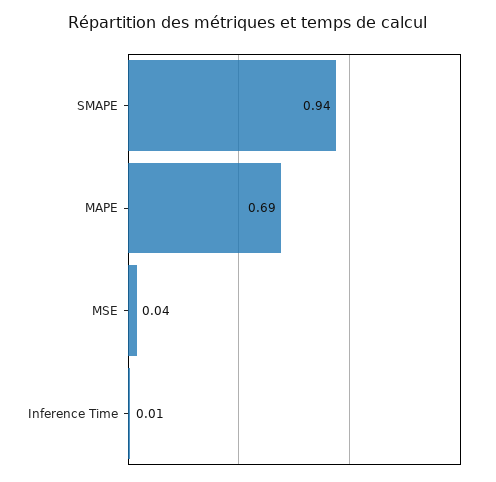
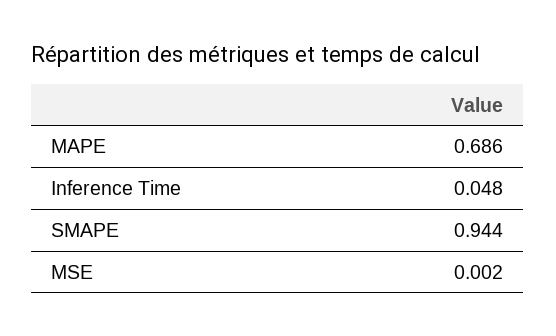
  {
    "SMAPE": 0.944,
    "MAPE": 0.686,
-   "MSE": 0.04,
+   "MSE": 0.002,
-   "Inference Time": 0.01
+   "Inference Time": 0.048
  }

